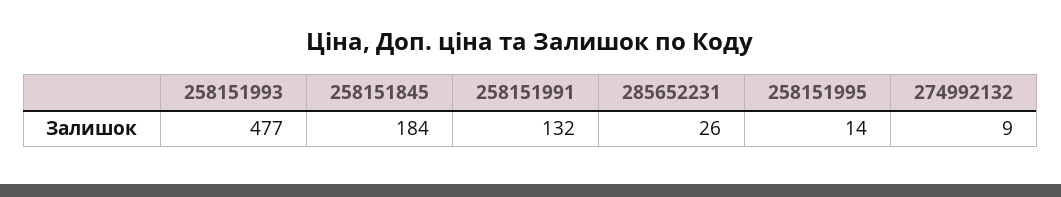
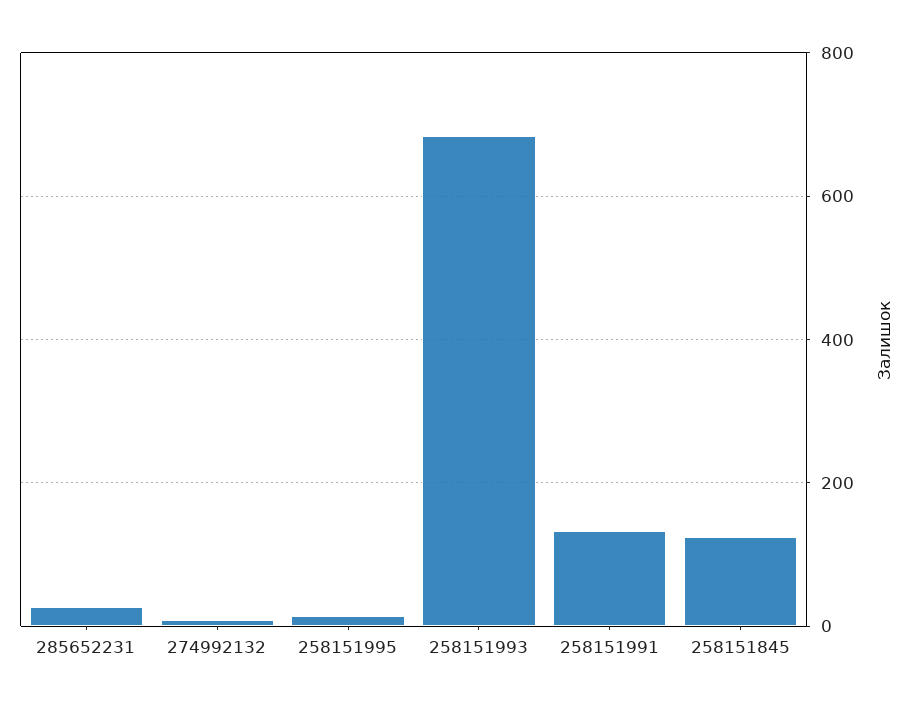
  {
-   "258151993": 477,
+   "258151993": 680,
-   "258151845": 184,
+   "258151845": 120,
    "258151991": 132,
    "285652231": 26,
    "258151995": 14,
    "274992132": 9
  }

